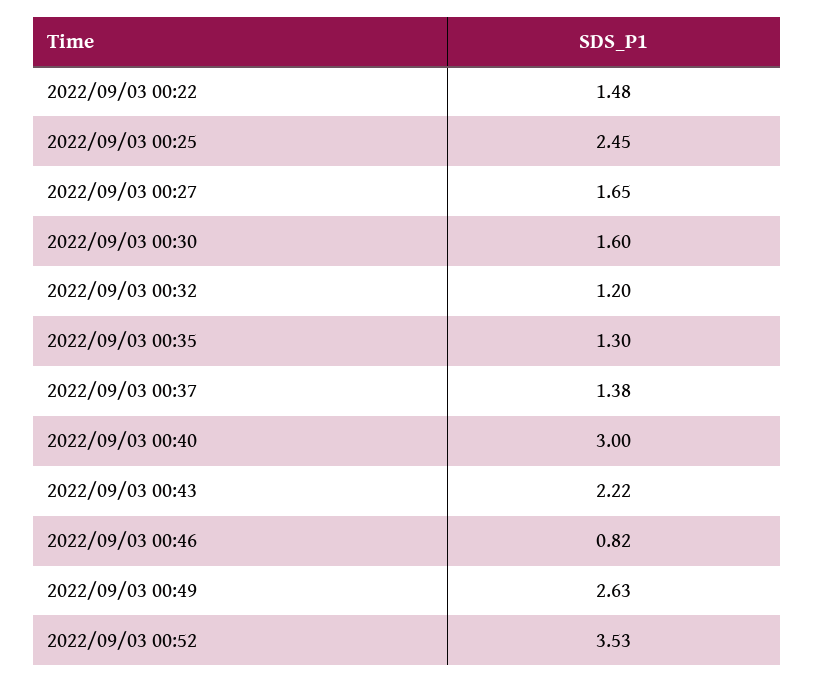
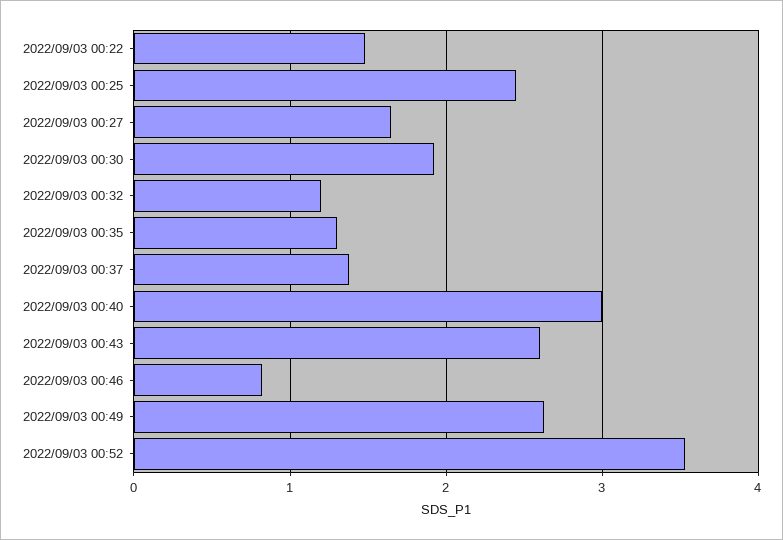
  {
    "2022/09/03 00:22": 1.48,
    "2022/09/03 00:25": 2.45,
    "2022/09/03 00:27": 1.65,
-   "2022/09/03 00:30": 1.6,
+   "2022/09/03 00:30": 1.9,
    "2022/09/03 00:32": 1.2,
    "2022/09/03 00:35": 1.3,
    "2022/09/03 00:37": 1.38,
    "2022/09/03 00:40": 3,
-   "2022/09/03 00:43": 2.22,
+   "2022/09/03 00:43": 2.6,
    "2022/09/03 00:46": 0.82,
    "2022/09/03 00:49": 2.63,
    "2022/09/03 00:52": 3.53
  }

